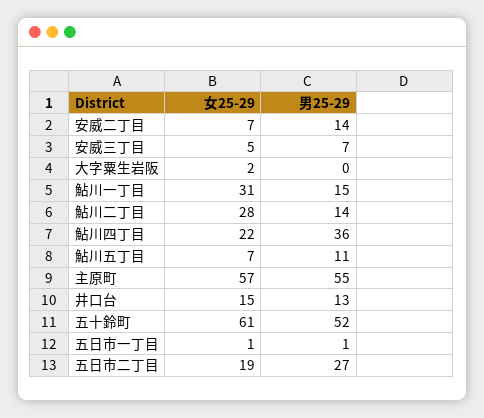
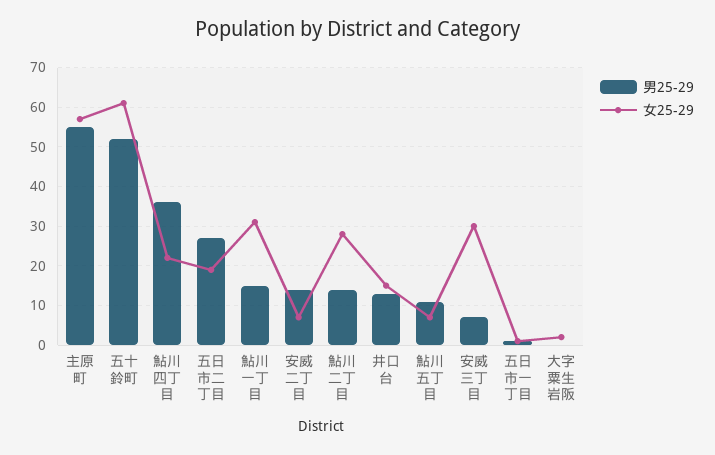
  {
    "女25-29": {
      "安威二丁目": 7,
-     "安威三丁目": 5,
+     "安威三丁目": 30,
      "大字粟生岩阪": 2,
      "鮎川一丁目": 31,
      "鮎川二丁目": 28,
      "鮎川四丁目": 22,
      "鮎川五丁目": 7,
      "主原町": 57,
      "井口台": 15,
      "五十鈴町": 61,
      "五日市一丁目": 1,
      "五日市二丁目": 19
    },
    "男25-29": {
      "安威二丁目": 14,
      "安威三丁目": 7,
      "大字粟生岩阪": 0,
      "鮎川一丁目": 15,
      "鮎川二丁目": 14,
      "鮎川四丁目": 36,
      "鮎川五丁目": 11,
      "主原町": 55,
      "井口台": 13,
      "五十鈴町": 52,
      "五日市一丁目": 1,
      "五日市二丁目": 27
    }
  }

